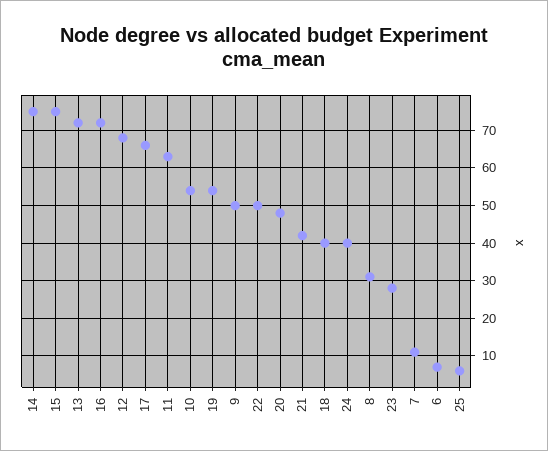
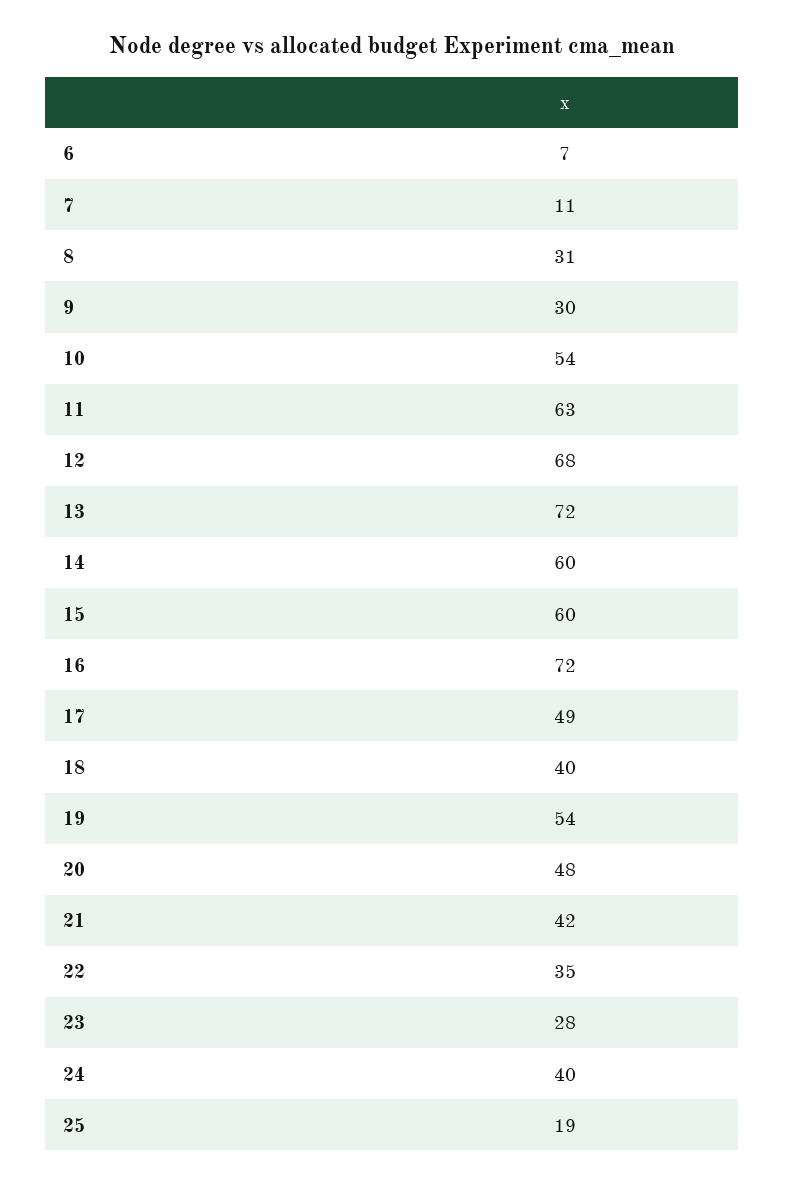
  {
-   "14": 75,
+   "14": 60,
-   "15": 75,
+   "15": 60,
    "13": 72,
    "16": 72,
    "12": 68,
-   "17": 65,
+   "17": 49,
    "11": 63,
    "10": 54,
    "19": 54,
-   "9": 50,
+   "9": 30,
-   "22": 50,
+   "22": 35,
    "20": 48,
    "21": 42,
    "18": 40,
    "24": 40,
    "8": 31,
    "23": 28,
    "7": 11,
    "6": 7,
-   "25": 5
+   "25": 19
  }

